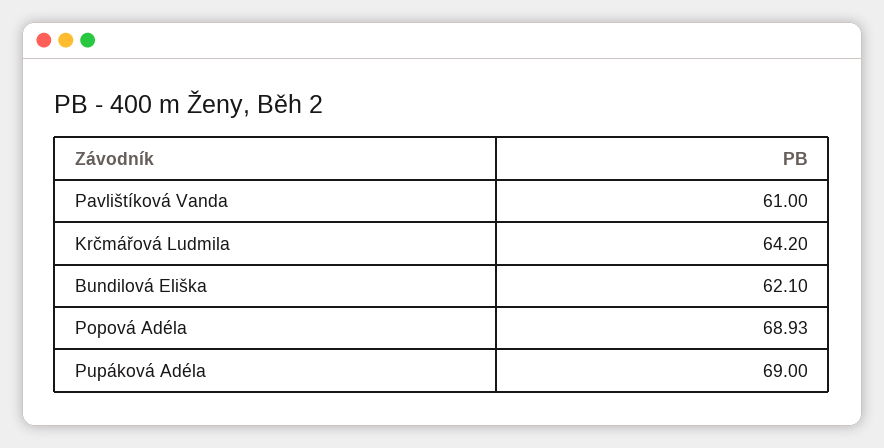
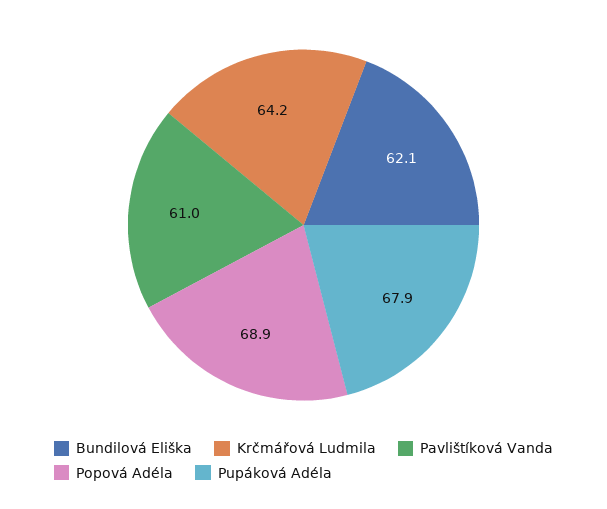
  {
    "Pavlištíková Vanda": 61,
    "Krčmářová Ludmila": 64.2,
    "Bundilová Eliška": 62.1,
    "Popová Adéla": 68.93,
-   "Pupáková Adéla": 69
+   "Pupáková Adéla": 67.9
  }

